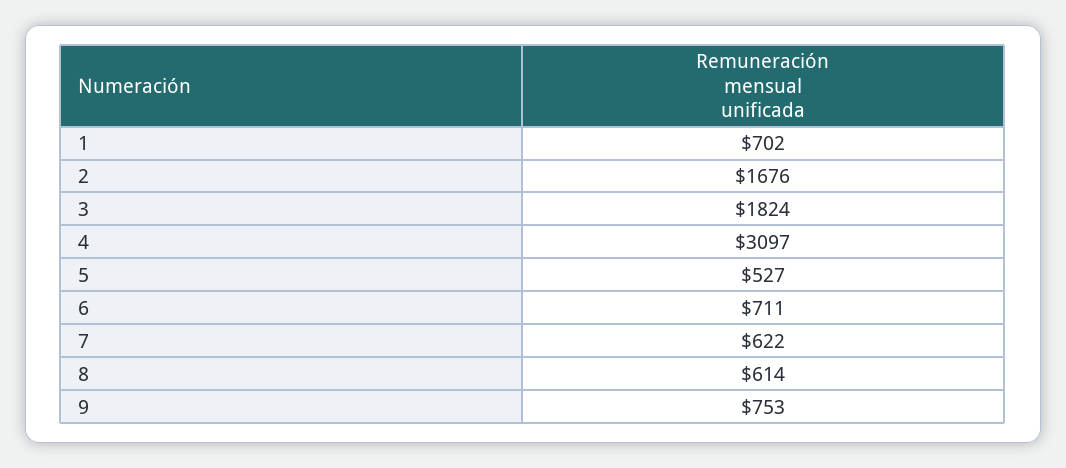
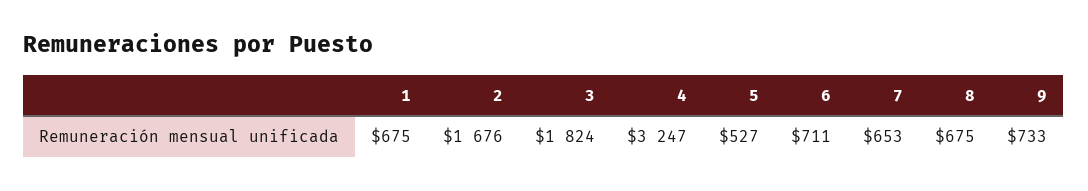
  {
-   "1": 702,
+   "1": 675,
    "2": 1676,
    "3": 1824,
-   "4": 3097,
+   "4": 3247,
    "5": 527,
    "6": 711,
-   "7": 622,
+   "7": 653,
-   "8": 614,
+   "8": 675,
-   "9": 753
+   "9": 733
  }

